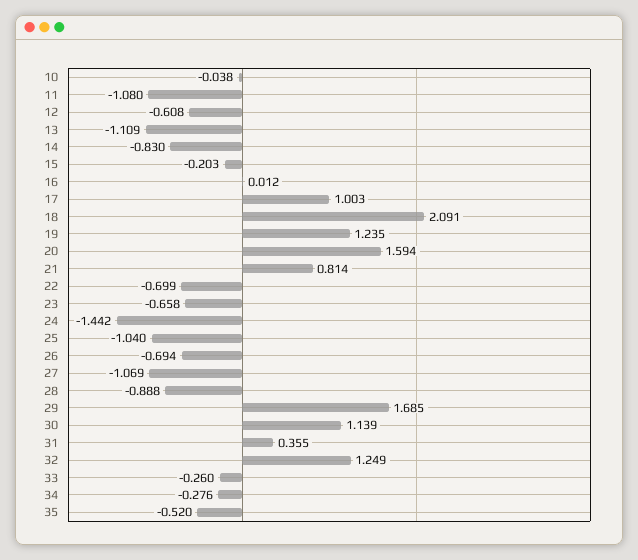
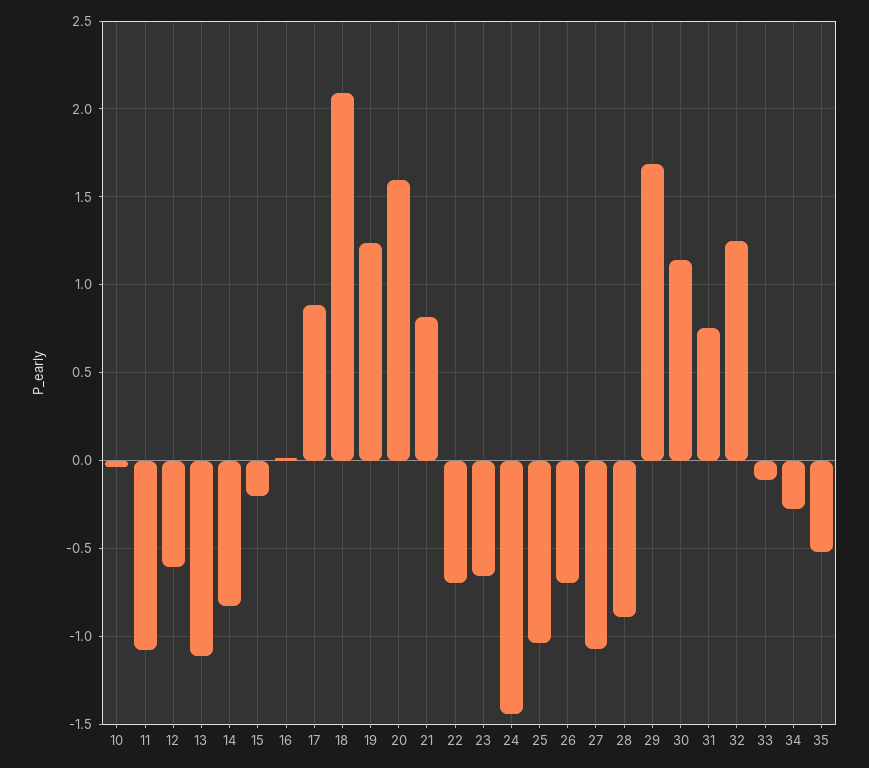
  {
    "10": -0.038,
    "11": -1.08,
    "12": -0.608,
    "13": -1.109,
    "14": -0.83,
    "15": -0.203,
    "16": 0.012,
-   "17": 1.003,
+   "17": 0.9,
    "18": 2.091,
    "19": 1.235,
    "20": 1.594,
    "21": 0.814,
    "22": -0.699,
    "23": -0.658,
    "24": -1.442,
    "25": -1.04,
    "26": -0.694,
    "27": -1.069,
    "28": -0.888,
    "29": 1.685,
    "30": 1.139,
-   "31": 0.355,
+   "31": 0.75,
    "32": 1.249,
-   "33": -0.26,
+   "33": -0.1,
    "34": -0.276,
    "35": -0.52
  }

